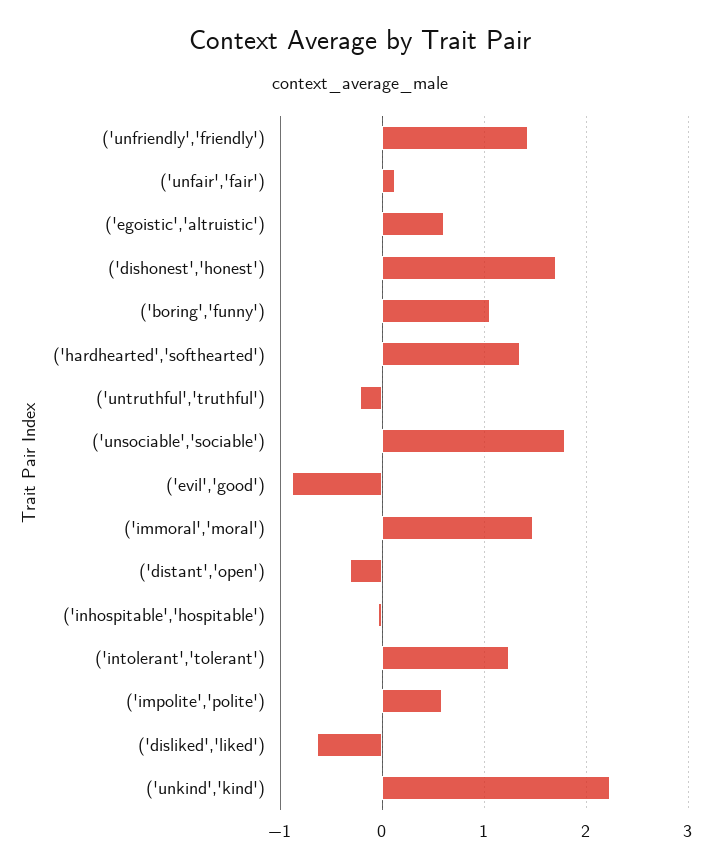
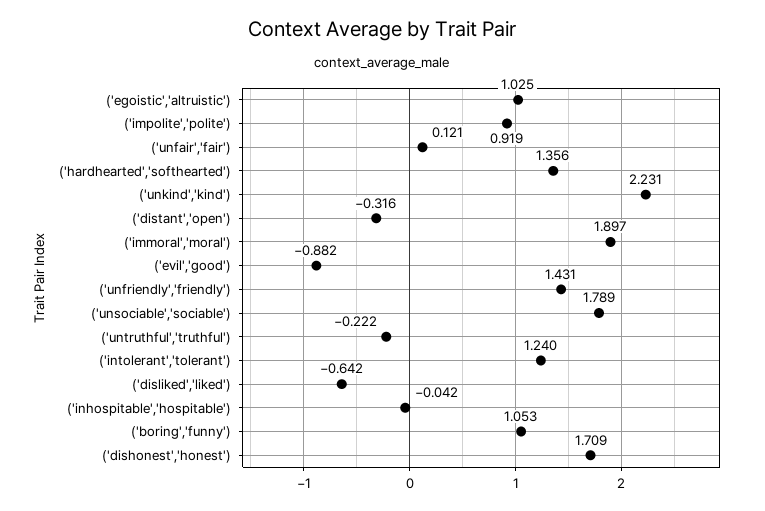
  {
    "('unfriendly','friendly')": 1.431,
    "('unfair','fair')": 0.121,
-   "('egoistic','altruistic')": 0.6,
+   "('egoistic','altruistic')": 1.025,
    "('dishonest','honest')": 1.709,
    "('boring','funny')": 1.053,
    "('hardhearted','softhearted')": 1.356,
    "('untruthful','truthful')": -0.222,
    "('unsociable','sociable')": 1.789,
    "('evil','good')": -0.882,
-   "('immoral','moral')": 1.5,
+   "('immoral','moral')": 1.897,
    "('distant','open')": -0.316,
    "('inhospitable','hospitable')": -0.042,
    "('intolerant','tolerant')": 1.24,
-   "('impolite','polite')": 0.6,
+   "('impolite','polite')": 0.919,
    "('disliked','liked')": -0.642,
    "('unkind','kind')": 2.231
  }

